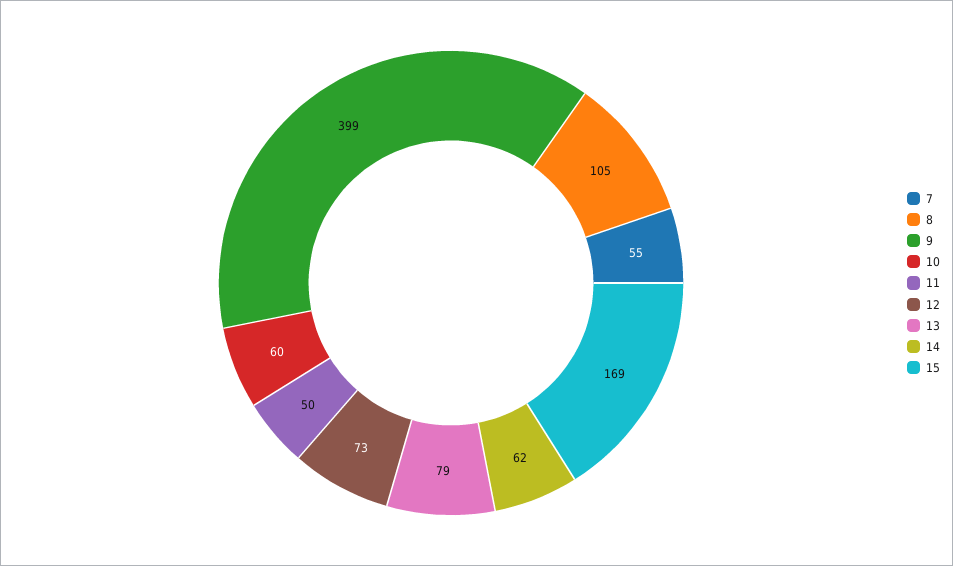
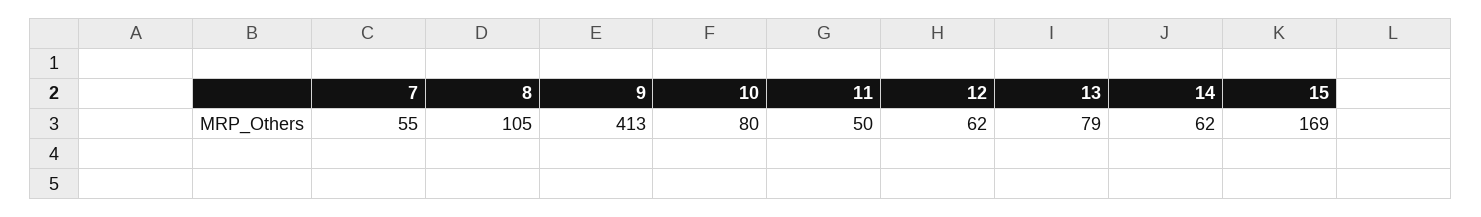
  {
    "7": 55,
    "8": 105,
-   "9": 399,
+   "9": 413,
-   "10": 60,
+   "10": 80,
    "11": 50,
-   "12": 73,
+   "12": 62,
    "13": 79,
    "14": 62,
    "15": 169
  }

